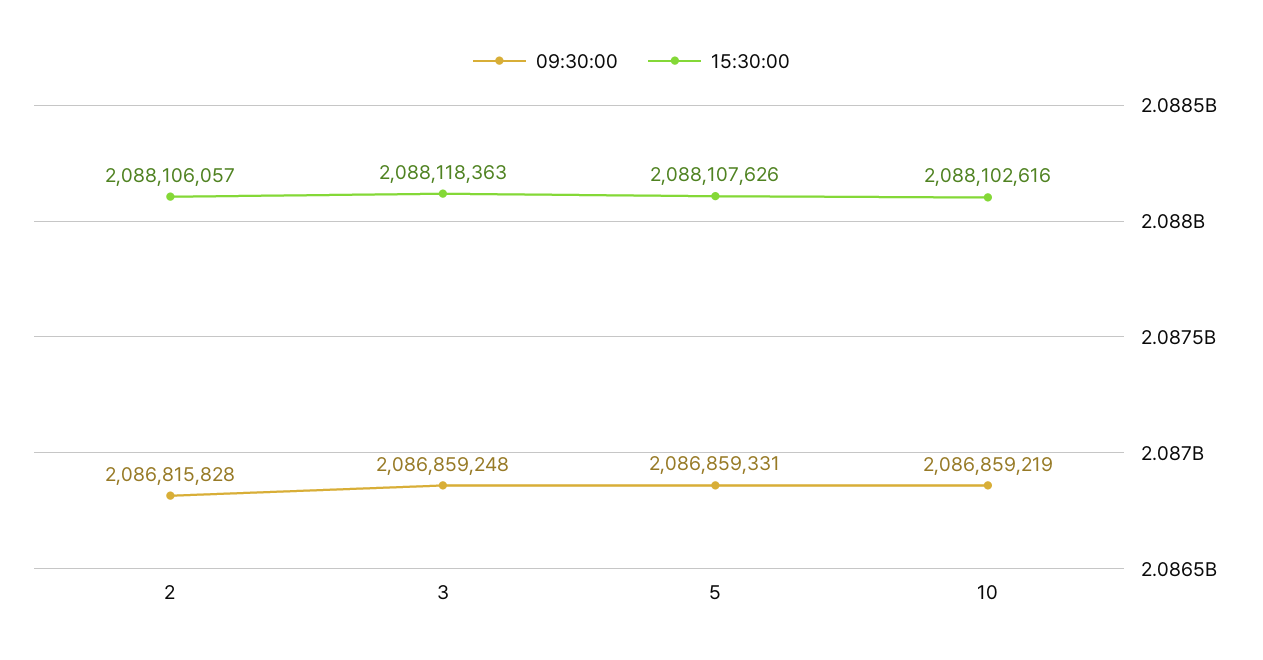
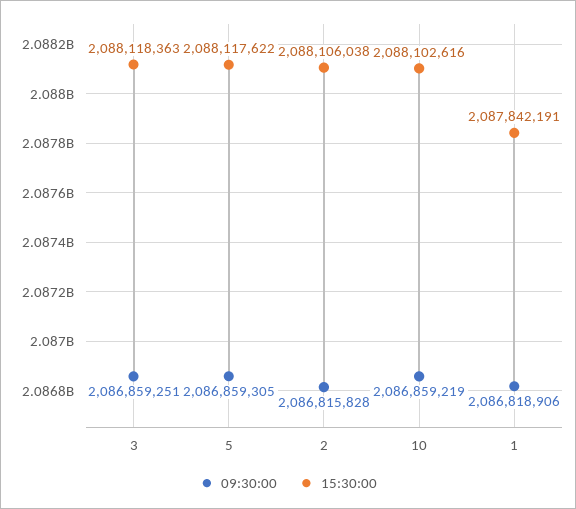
  {
    "09:30:00": {
      "2": 2086815828,
-     "3": 2086859248,
+     "3": 2086859251,
-     "5": 2086859331,
+     "5": 2086859305,
-     "10": 2086859219
+     "10": 2086859219,
+     "1": 2086818906
    },
    "15:30:00": {
-     "2": 2088106057,
+     "2": 2088106038,
      "3": 2088118363,
-     "5": 2088107626,
+     "5": 2088117622,
-     "10": 2088102616
+     "10": 2088102616,
+     "1": 2087842191
    }
  }

